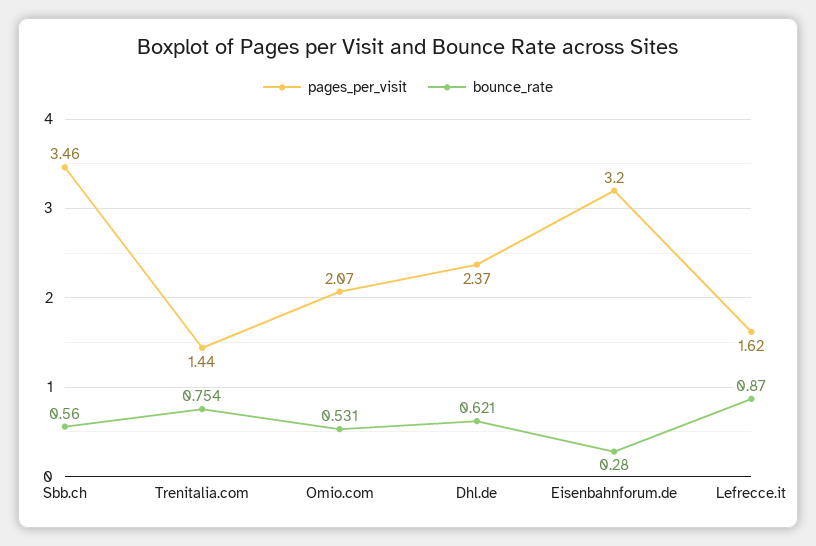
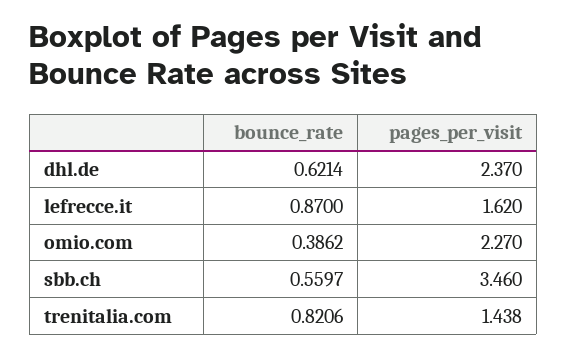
  {
    "pages_per_visit": {
      "Sbb.ch": 3.46,
      "Trenitalia.com": 1.438,
-     "Omio.com": 2.07,
+     "Omio.com": 2.27,
      "Dhl.de": 2.37,
-     "Eisenbahnforum.de": 3.2,
      "Lefrecce.it": 1.62
    },
    "bounce_rate": {
      "Sbb.ch": 0.5597,
-     "Trenitalia.com": 0.754,
+     "Trenitalia.com": 0.8206,
-     "Omio.com": 0.531,
+     "Omio.com": 0.3862,
      "Dhl.de": 0.6214,
-     "Eisenbahnforum.de": 0.28,
      "Lefrecce.it": 0.87
    }
  }

